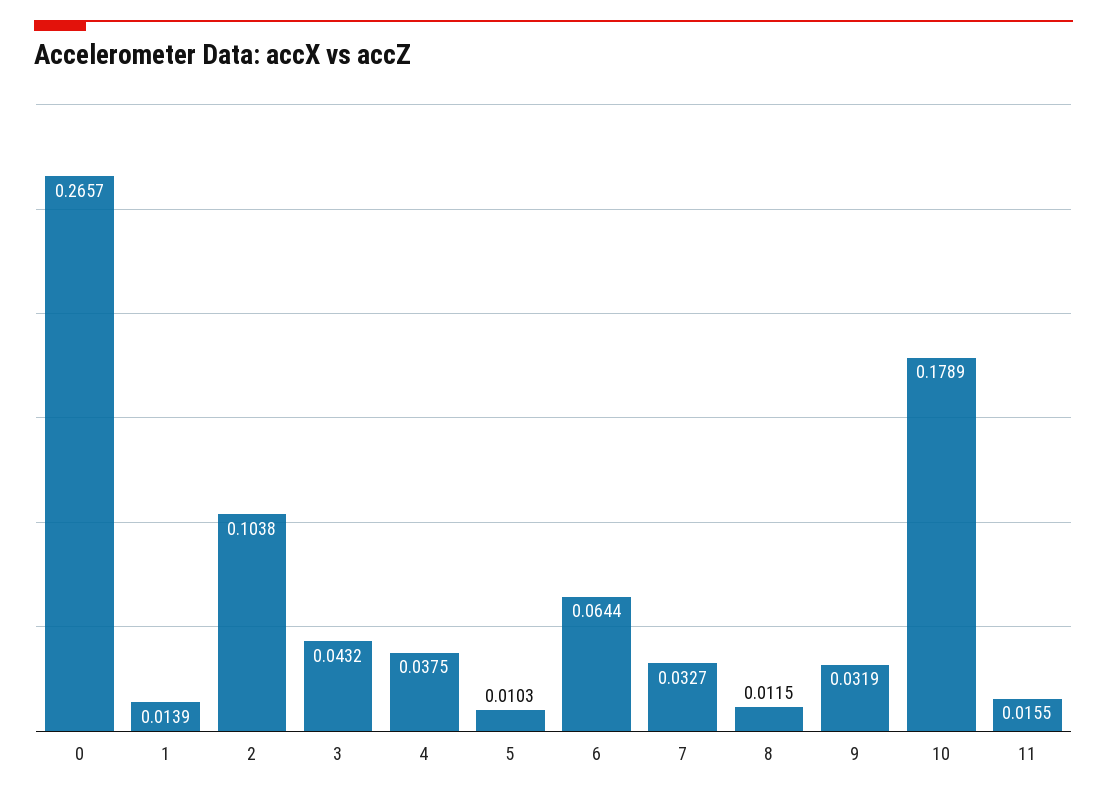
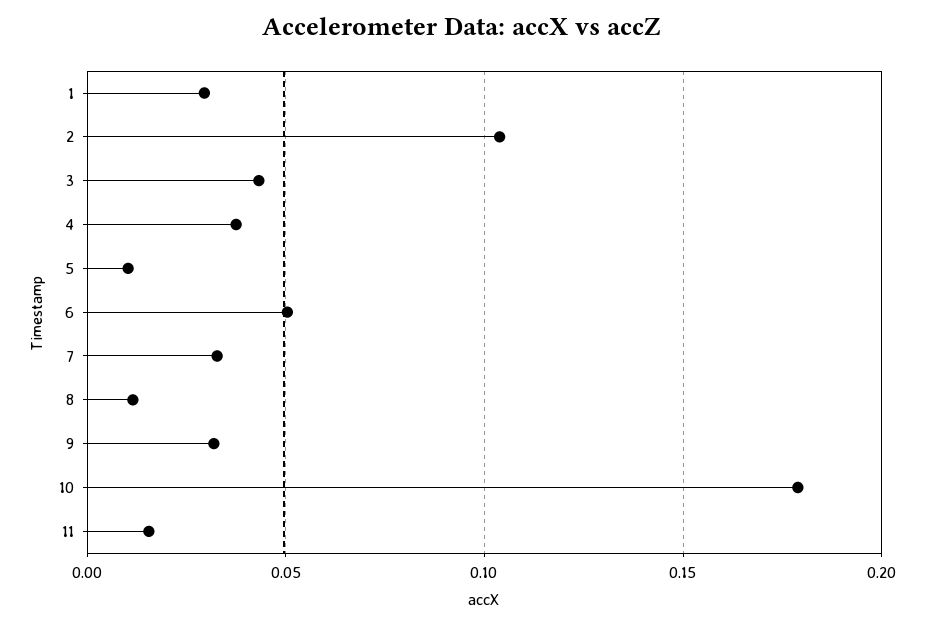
  {
-   "0": 0.2657,
-   "1": 0.0139,
+   "1": 0.03,
    "2": 0.1038,
    "3": 0.0432,
    "4": 0.0375,
    "5": 0.0103,
-   "6": 0.0644,
+   "6": 0.05,
    "7": 0.0327,
    "8": 0.0115,
    "9": 0.0319,
    "10": 0.1789,
    "11": 0.0155
  }

